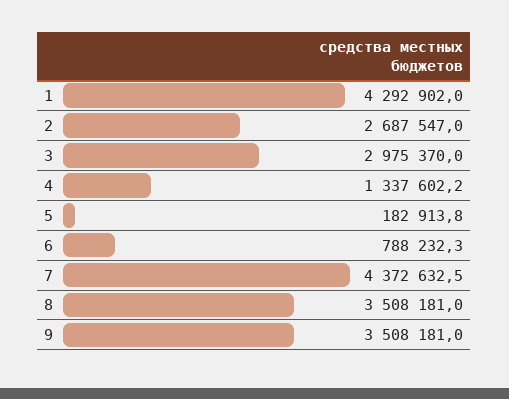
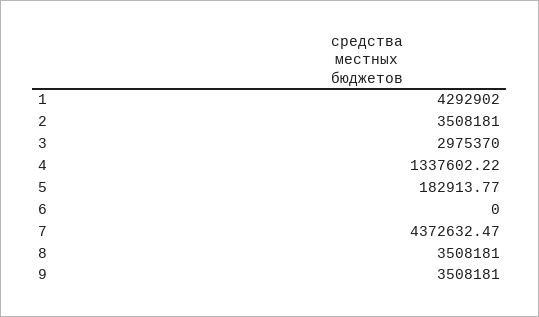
  {
    "1": 4292902,
-   "2": 2687547,
+   "2": 3508181,
    "3": 2975370,
    "4": 1337602.22,
    "5": 182913.77,
-   "6": 788232.3,
+   "6": 0,
    "7": 4372632.47,
    "8": 3508181,
    "9": 3508181
  }

